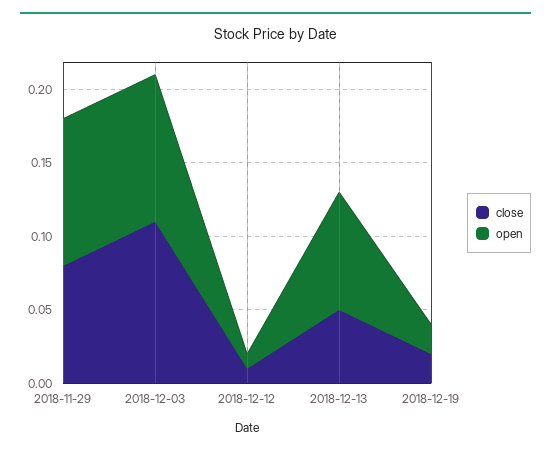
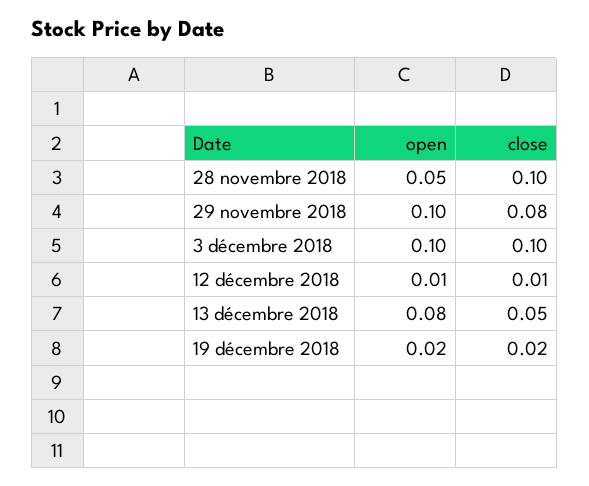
  {
    "close": {
      "2018-11-29": 0.08,
-     "2018-12-03": 0.11,
+     "2018-12-03": 0.1,
      "2018-12-12": 0.01,
      "2018-12-13": 0.05,
-     "2018-12-19": 0.02
+     "2018-12-19": 0.02,
+     "28 novembre 2018": 0.1
    },
    "open": {
      "2018-11-29": 0.1,
      "2018-12-03": 0.1,
      "2018-12-12": 0.01,
      "2018-12-13": 0.08,
-     "2018-12-19": 0.02
+     "2018-12-19": 0.02,
+     "28 novembre 2018": 0.05
    }
  }

